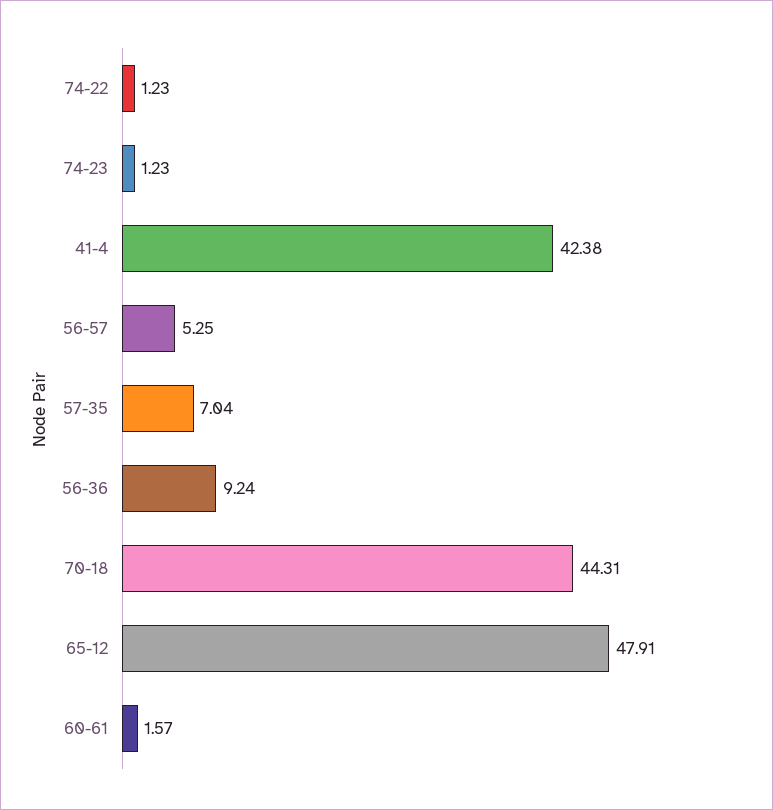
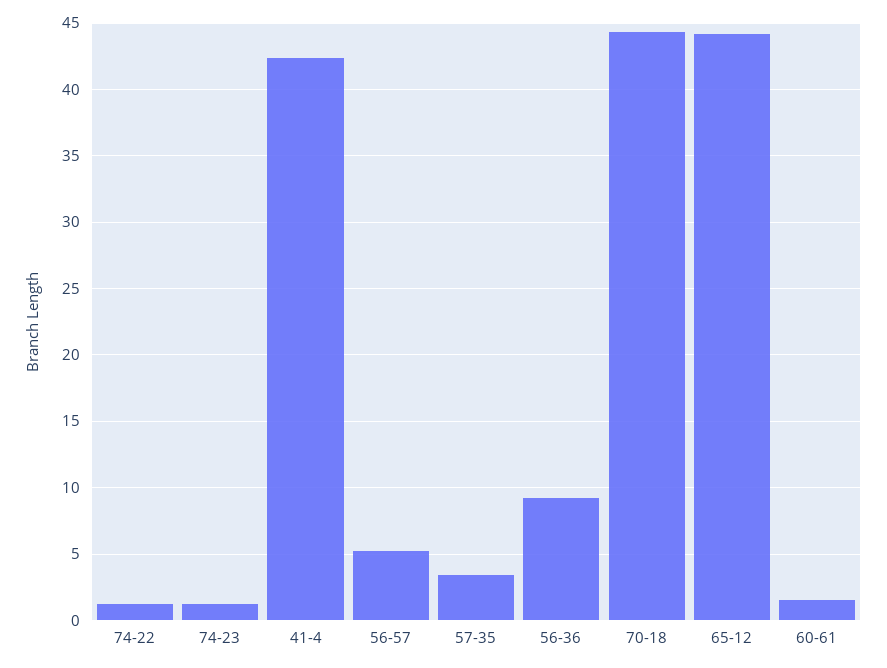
  {
    "74-22": 1.23,
    "74-23": 1.23,
    "41-4": 42.38,
    "56-57": 5.25,
-   "57-35": 7.04,
+   "57-35": 3.5,
    "56-36": 9.24,
    "70-18": 44.31,
-   "65-12": 47.91,
+   "65-12": 44,
    "60-61": 1.57
  }

